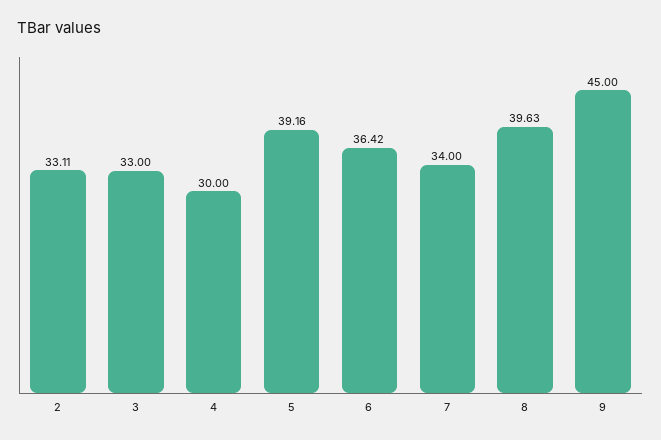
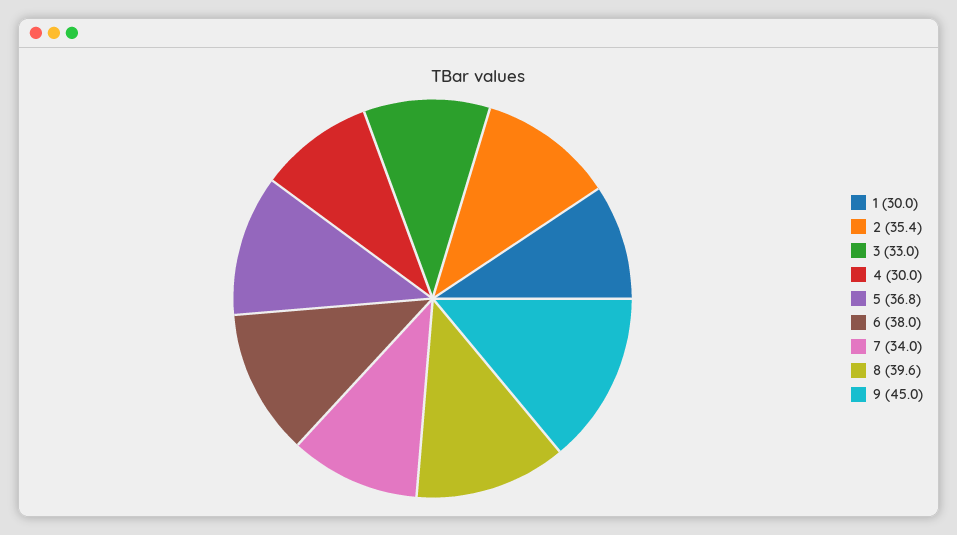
  {
-   "2": 33.11,
+   "2": 35.4,
    "3": 33,
    "4": 30,
-   "5": 39.16,
+   "5": 36.8,
-   "6": 36.42,
+   "6": 38,
    "7": 34,
    "8": 39.63,
-   "9": 45
+   "9": 45,
+   "1": 30
  }

